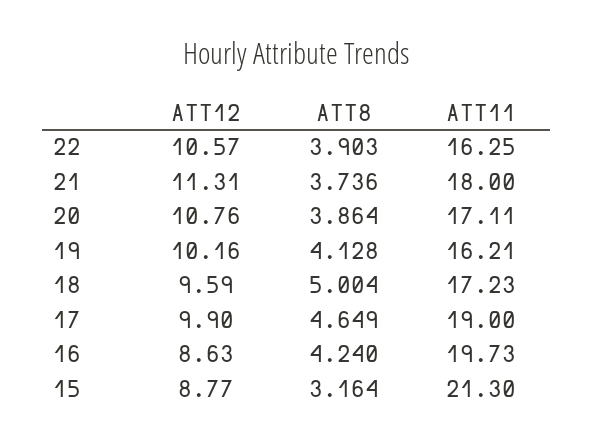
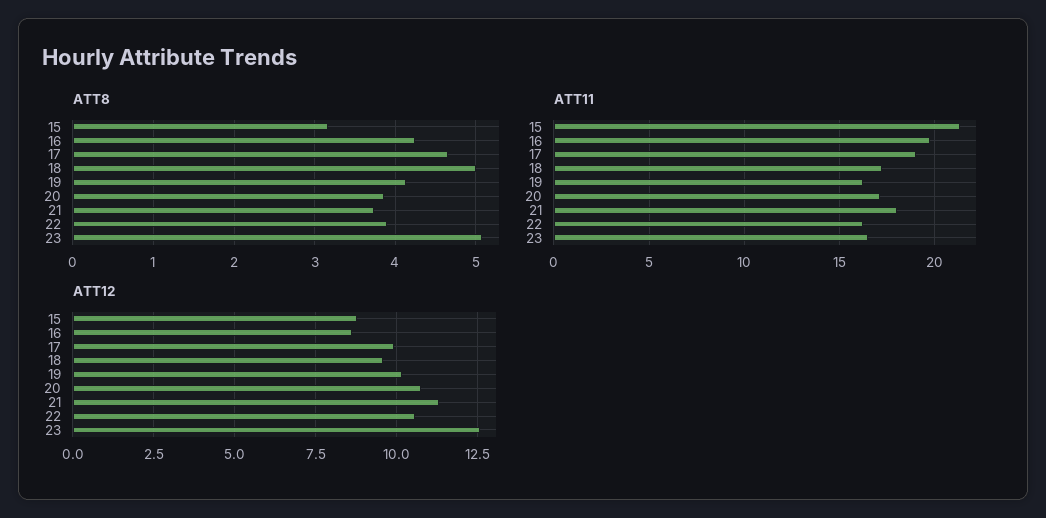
  {
    "ATT12": {
      "22": 10.57,
      "21": 11.31,
      "20": 10.76,
      "19": 10.16,
      "18": 9.59,
      "17": 9.9,
      "16": 8.63,
-     "15": 8.77
+     "15": 8.77,
+     "23": 12.5
    },
    "ATT8": {
      "22": 3.903,
      "21": 3.736,
      "20": 3.864,
      "19": 4.128,
      "18": 5.004,
      "17": 4.649,
      "16": 4.24,
-     "15": 3.164
+     "15": 3.164,
+     "23": 5.1
    },
    "ATT11": {
      "22": 16.25,
      "21": 18,
      "20": 17.11,
      "19": 16.21,
      "18": 17.23,
      "17": 19,
      "16": 19.73,
-     "15": 21.3
+     "15": 21.3,
+     "23": 16.5
    }
  }

